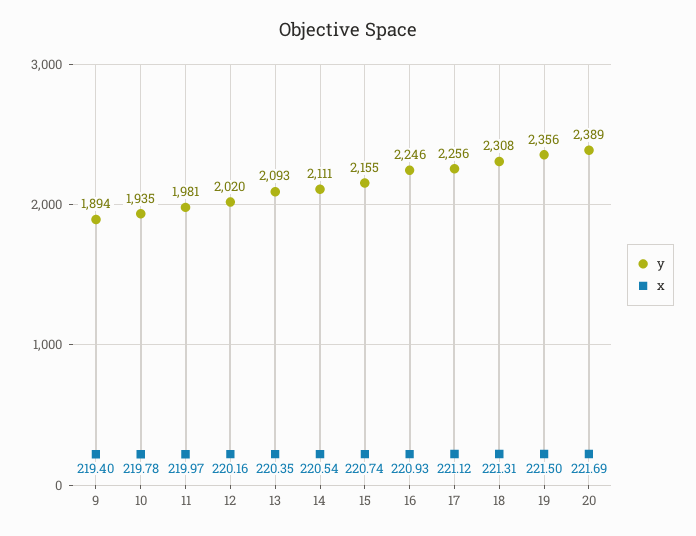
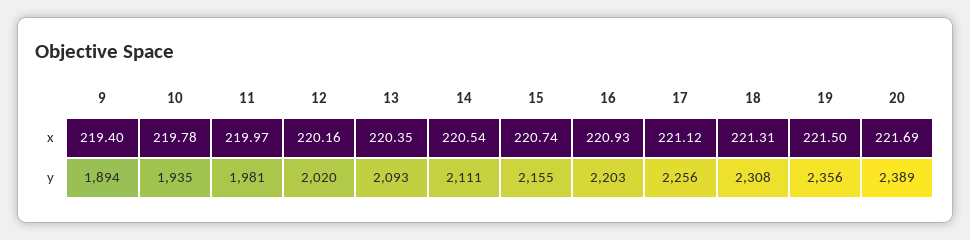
  {
    "y": {
      "9": 1894,
      "10": 1935,
      "11": 1981,
      "12": 2020,
      "13": 2093,
      "14": 2111,
      "15": 2155,
-     "16": 2246,
+     "16": 2203,
      "17": 2256,
      "18": 2308,
      "19": 2356,
      "20": 2389
    },
    "x": {
      "9": 219.4,
      "10": 219.78,
      "11": 219.97,
      "12": 220.16,
      "13": 220.35,
      "14": 220.54,
      "15": 220.74,
      "16": 220.93,
      "17": 221.12,
      "18": 221.31,
      "19": 221.5,
      "20": 221.69
    }
  }

